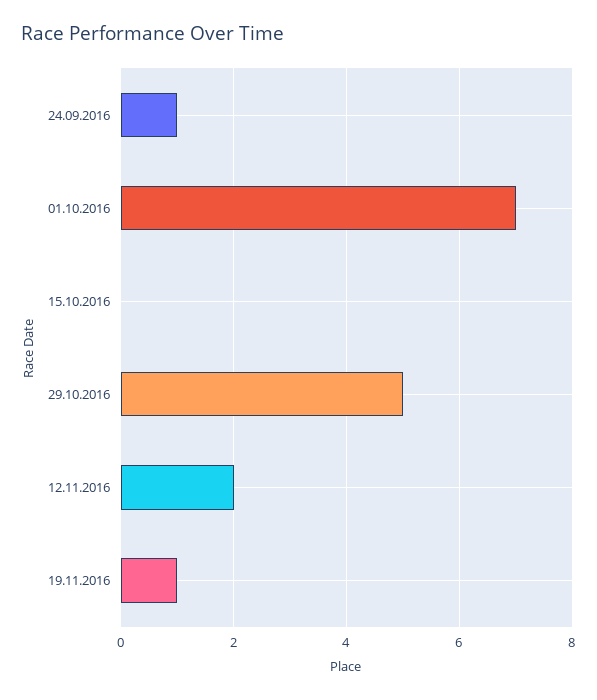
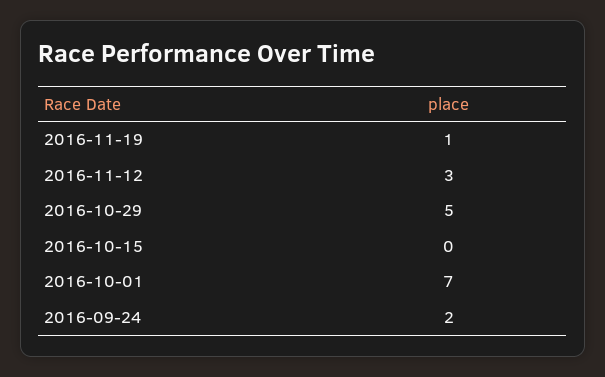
  {
-   "24.09.2016": 1,
+   "24.09.2016": 2,
    "01.10.2016": 7,
    "15.10.2016": 0,
    "29.10.2016": 5,
-   "12.11.2016": 2,
+   "12.11.2016": 3,
    "19.11.2016": 1
  }

